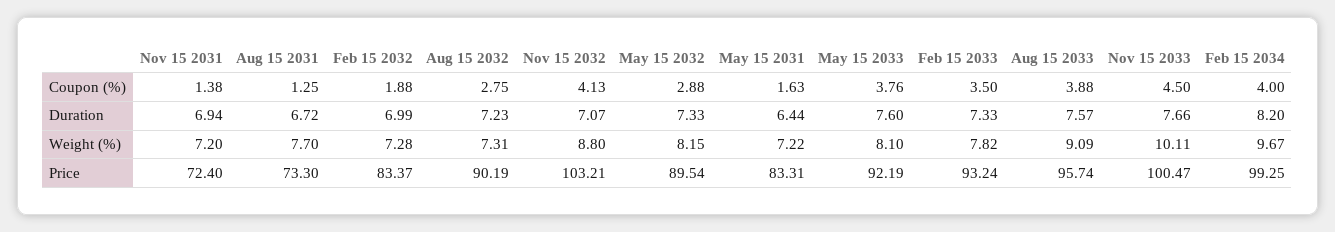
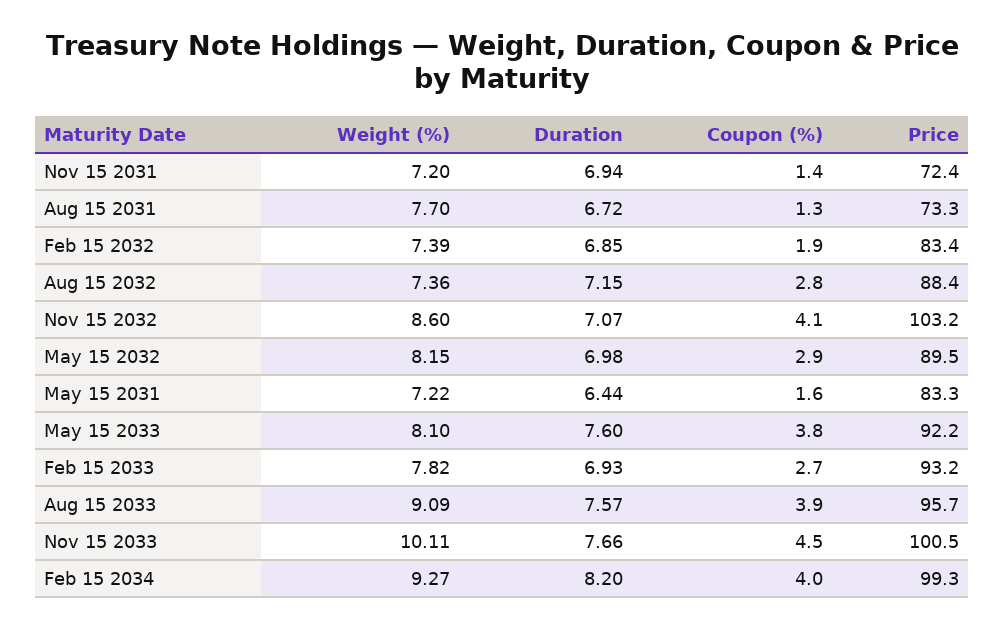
  {
    "Nov 15 2031": {
      "Coupon (%)": 1.38,
      "Duration": 6.94,
      "Weight (%)": 7.2,
      "Price": 72.4
    },
    "Aug 15 2031": {
      "Coupon (%)": 1.25,
      "Duration": 6.72,
      "Weight (%)": 7.7,
      "Price": 73.3
    },
    "Feb 15 2032": {
      "Coupon (%)": 1.88,
-     "Duration": 6.99,
+     "Duration": 6.85,
-     "Weight (%)": 7.28,
+     "Weight (%)": 7.39,
      "Price": 83.37
    },
    "Aug 15 2032": {
      "Coupon (%)": 2.75,
-     "Duration": 7.23,
+     "Duration": 7.15,
-     "Weight (%)": 7.31,
+     "Weight (%)": 7.36,
-     "Price": 90.19
+     "Price": 88.4
    },
    "Nov 15 2032": {
      "Coupon (%)": 4.13,
      "Duration": 7.07,
-     "Weight (%)": 8.8,
+     "Weight (%)": 8.6,
      "Price": 103.21
    },
    "May 15 2032": {
      "Coupon (%)": 2.88,
-     "Duration": 7.33,
+     "Duration": 6.98,
      "Weight (%)": 8.15,
      "Price": 89.54
    },
    "May 15 2031": {
      "Coupon (%)": 1.63,
      "Duration": 6.44,
      "Weight (%)": 7.22,
      "Price": 83.31
    },
    "May 15 2033": {
      "Coupon (%)": 3.76,
      "Duration": 7.6,
      "Weight (%)": 8.1,
      "Price": 92.19
    },
    "Feb 15 2033": {
-     "Coupon (%)": 3.5,
+     "Coupon (%)": 2.7,
-     "Duration": 7.33,
+     "Duration": 6.93,
      "Weight (%)": 7.82,
      "Price": 93.24
    },
    "Aug 15 2033": {
      "Coupon (%)": 3.88,
      "Duration": 7.57,
      "Weight (%)": 9.09,
      "Price": 95.74
    },
    "Nov 15 2033": {
      "Coupon (%)": 4.5,
      "Duration": 7.66,
      "Weight (%)": 10.11,
      "Price": 100.47
    },
    "Feb 15 2034": {
      "Coupon (%)": 4,
      "Duration": 8.2,
-     "Weight (%)": 9.67,
+     "Weight (%)": 9.27,
      "Price": 99.25
    }
  }

